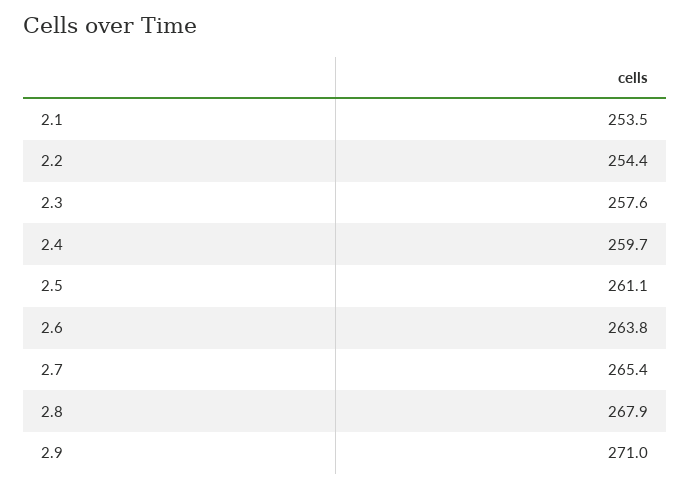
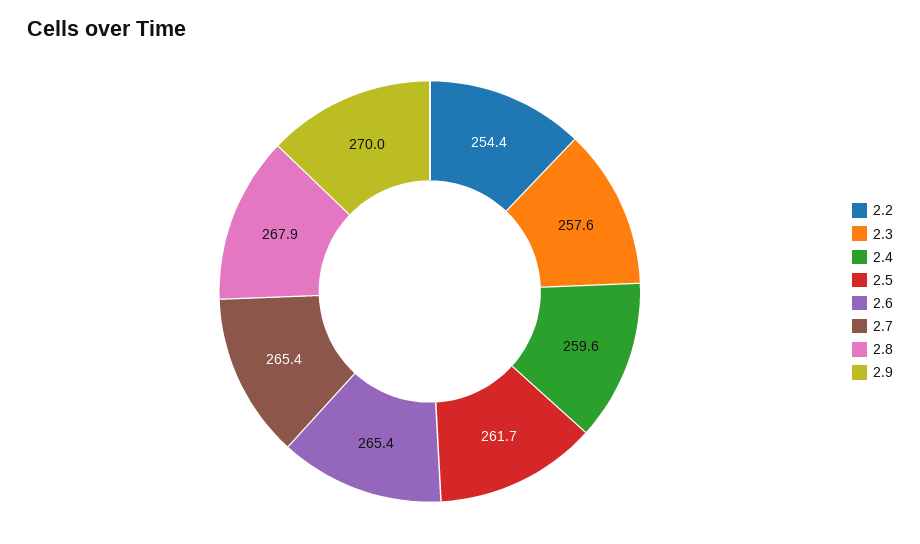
  {
-   "2.1": 253.5,
    "2.2": 254.4,
    "2.3": 257.6,
-   "2.4": 259.7,
+   "2.4": 259.6,
-   "2.5": 261.1,
+   "2.5": 261.7,
-   "2.6": 263.8,
+   "2.6": 265.4,
    "2.7": 265.4,
    "2.8": 267.9,
-   "2.9": 271
+   "2.9": 270
  }

